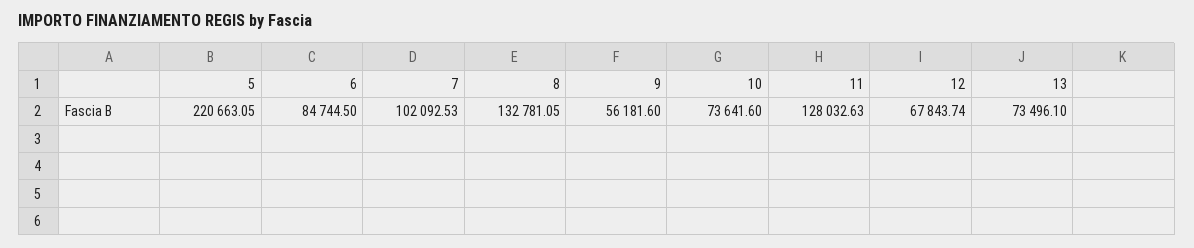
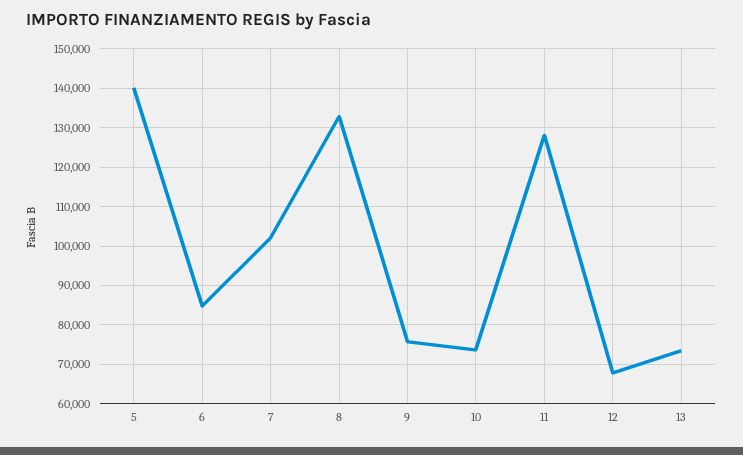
  {
-   "5": 220663.05,
+   "5": 140000,
    "6": 84744.5,
    "7": 102092.53,
    "8": 132781.05,
-   "9": 56181.6,
+   "9": 76000,
    "10": 73641.6,
    "11": 128032.63,
    "12": 67843.74,
    "13": 73496.1
  }

